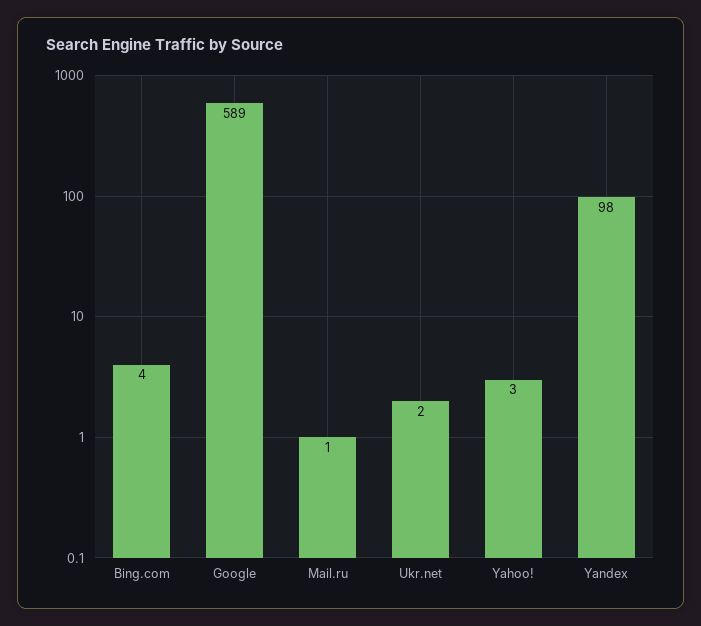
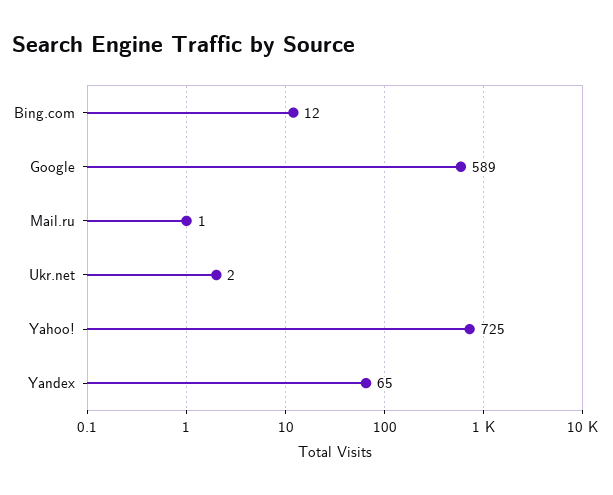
  {
-   "Bing.com": 4,
+   "Bing.com": 12,
    "Google": 589,
    "Mail.ru": 1,
    "Ukr.net": 2,
-   "Yahoo!": 3,
+   "Yahoo!": 725,
-   "Yandex": 98
+   "Yandex": 65
  }

